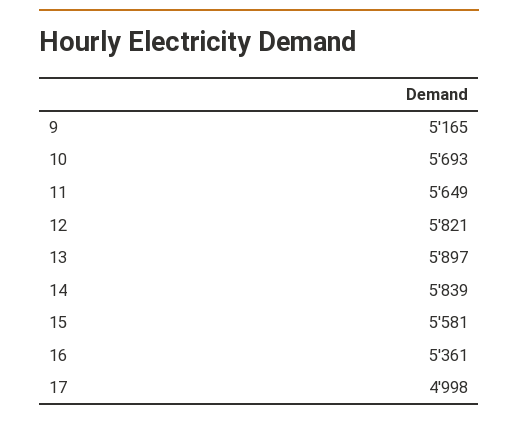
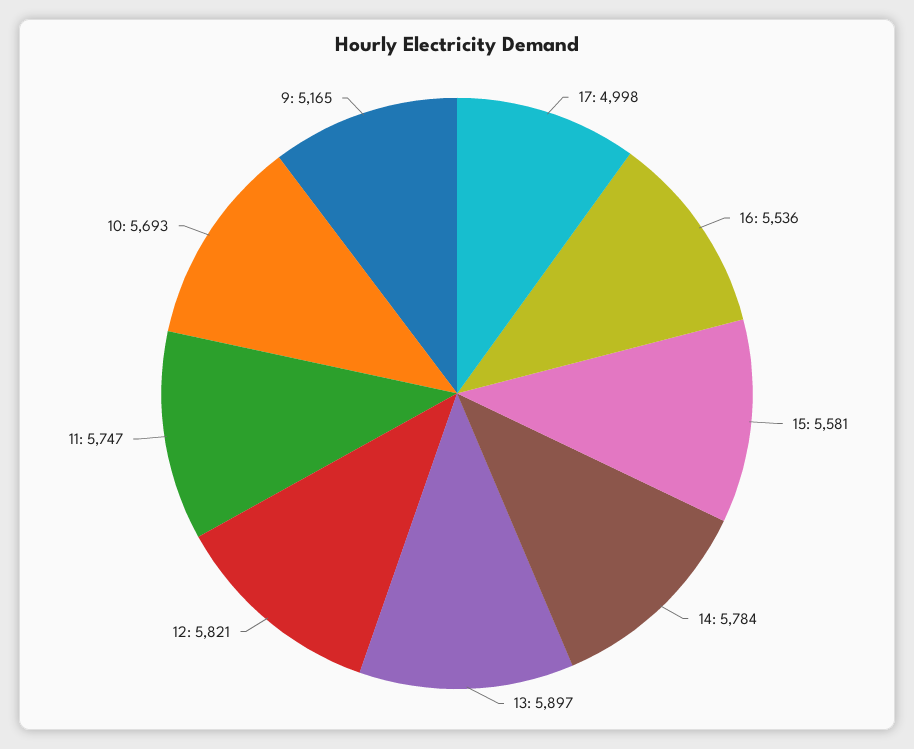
  {
    "9": 5165,
    "10": 5693,
-   "11": 5649,
+   "11": 5747,
    "12": 5821,
    "13": 5897,
-   "14": 5839,
+   "14": 5784,
    "15": 5581,
-   "16": 5361,
+   "16": 5536,
    "17": 4998
  }

